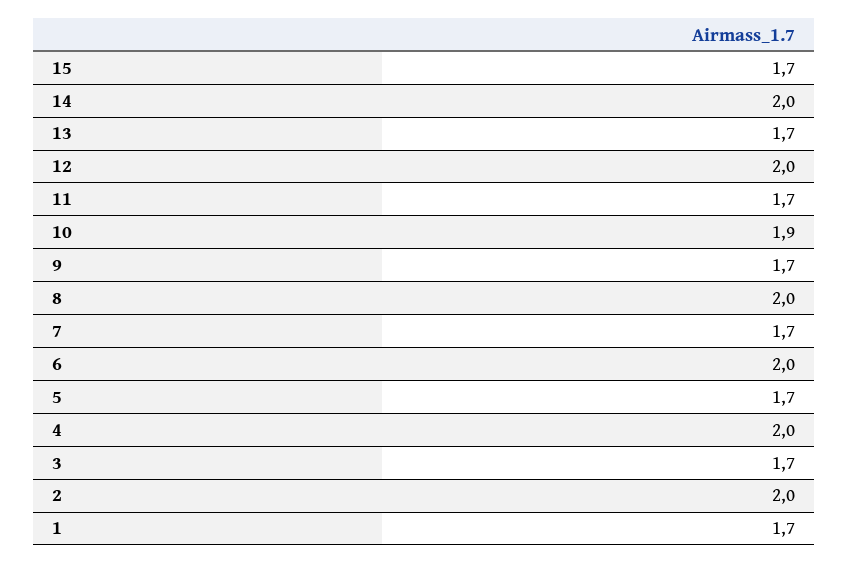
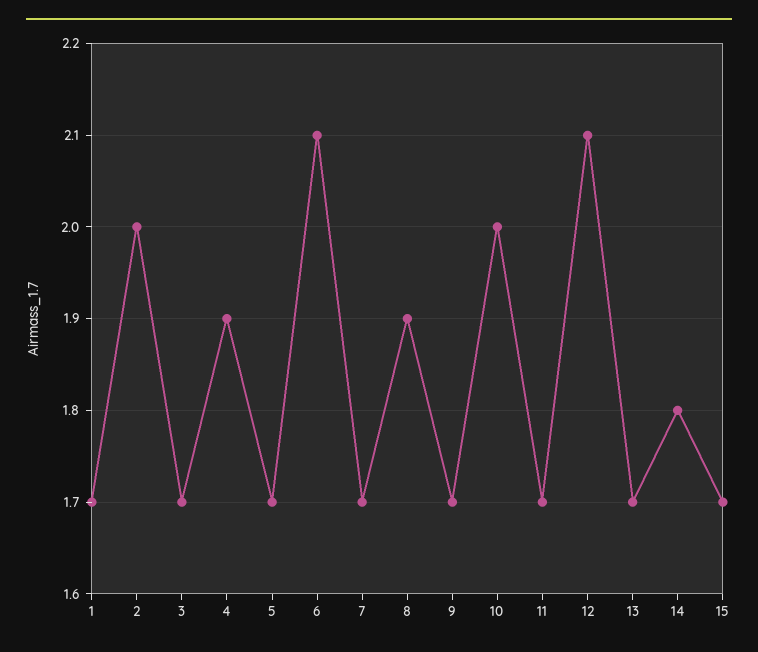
  {
    "15": 1.7,
-   "14": 2,
+   "14": 1.8,
    "13": 1.7,
-   "12": 2,
+   "12": 2.1,
    "11": 1.7,
-   "10": 1.9,
+   "10": 2,
    "9": 1.7,
-   "8": 2,
+   "8": 1.9,
    "7": 1.7,
-   "6": 2,
+   "6": 2.1,
    "5": 1.7,
-   "4": 2,
+   "4": 1.9,
    "3": 1.7,
    "2": 2,
    "1": 1.7
  }

